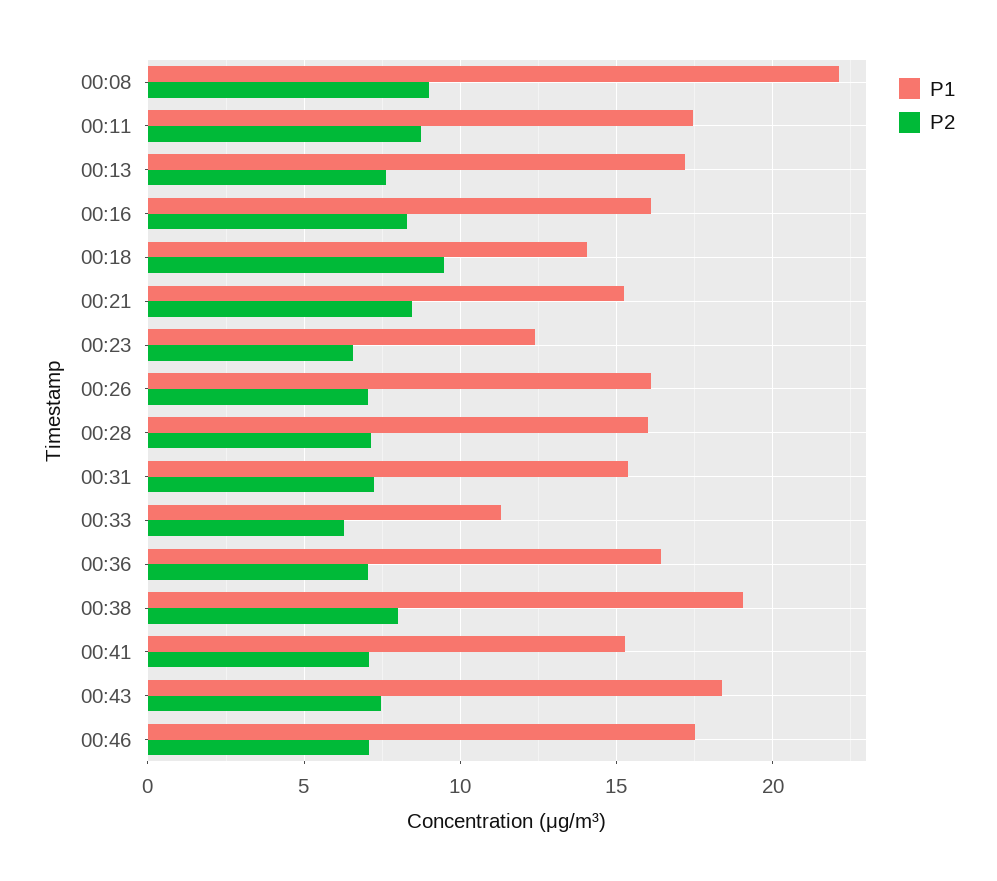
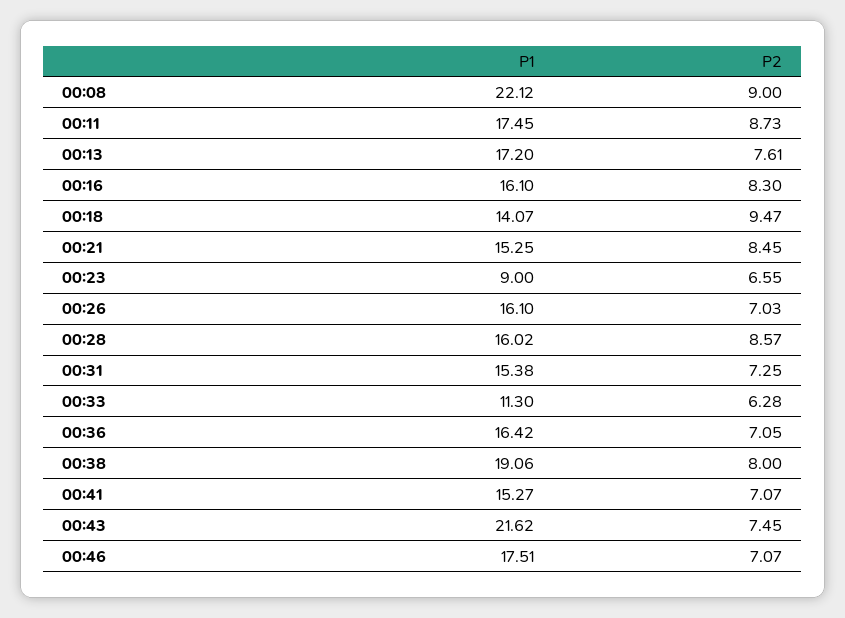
  {
    "P1": {
      "00:08": 22.12,
      "00:11": 17.45,
      "00:13": 17.2,
      "00:16": 16.1,
      "00:18": 14.07,
      "00:21": 15.25,
-     "00:23": 12.5,
+     "00:23": 9,
      "00:26": 16.1,
      "00:28": 16.02,
      "00:31": 15.38,
      "00:33": 11.3,
      "00:36": 16.42,
      "00:38": 19.06,
      "00:41": 15.27,
-     "00:43": 18.5,
+     "00:43": 21.62,
      "00:46": 17.51
    },
    "P2": {
      "00:08": 9,
      "00:11": 8.73,
      "00:13": 7.61,
      "00:16": 8.3,
      "00:18": 9.47,
      "00:21": 8.45,
      "00:23": 6.55,
      "00:26": 7.03,
-     "00:28": 7,
+     "00:28": 8.57,
      "00:31": 7.25,
      "00:33": 6.28,
      "00:36": 7.05,
      "00:38": 8,
      "00:41": 7.07,
      "00:43": 7.45,
      "00:46": 7.07
    }
  }

